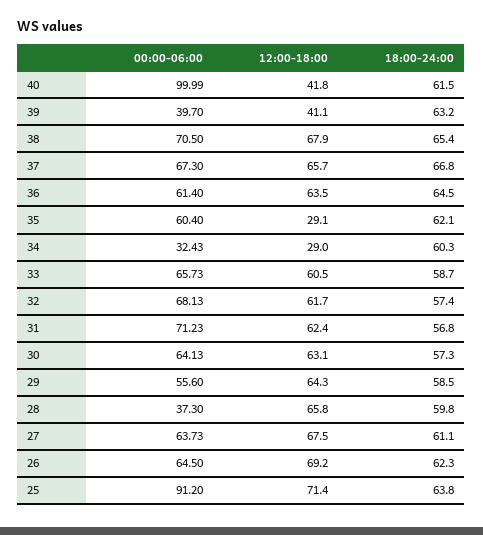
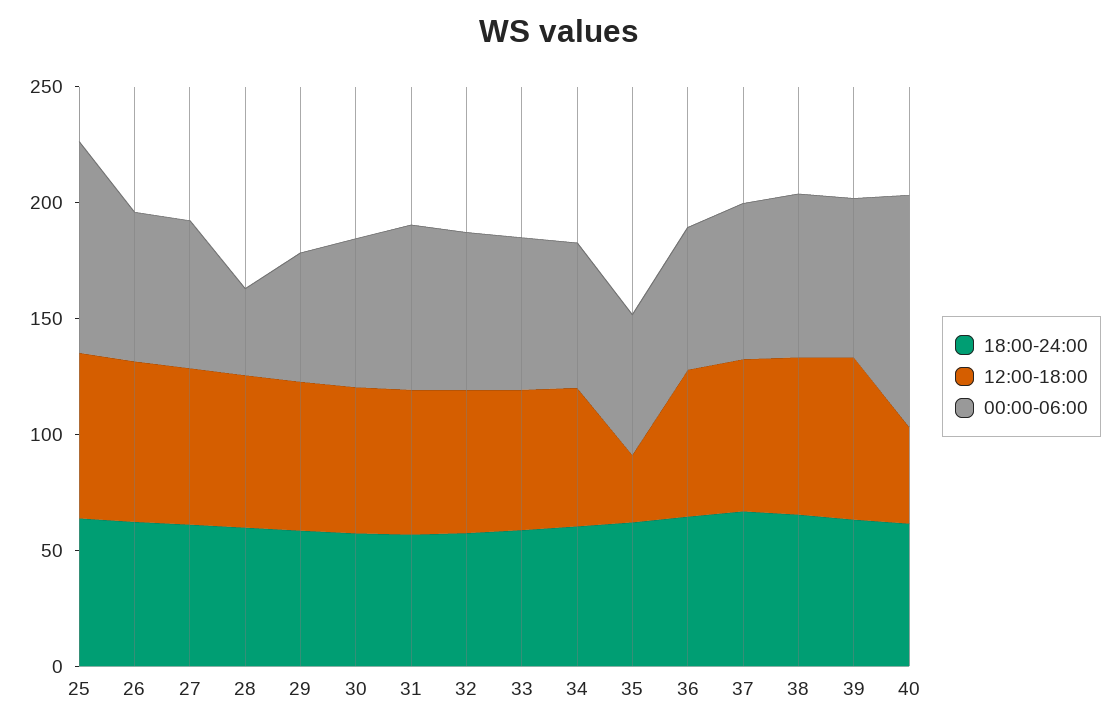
  {
    "00:00-06:00": {
      "40": 99.99,
-     "39": 39.7,
+     "39": 70,
      "38": 70.5,
      "37": 67.3,
      "36": 61.4,
      "35": 60.4,
-     "34": 32.43,
+     "34": 60,
      "33": 65.73,
      "32": 68.13,
      "31": 71.23,
      "30": 64.13,
      "29": 55.6,
      "28": 37.3,
      "27": 63.73,
      "26": 64.5,
      "25": 91.2
    },
    "12:00-18:00": {
      "40": 41.8,
-     "39": 41.1,
+     "39": 70,
      "38": 67.9,
      "37": 65.7,
      "36": 63.5,
      "35": 29.1,
-     "34": 29,
+     "34": 60,
      "33": 60.5,
      "32": 61.7,
      "31": 62.4,
      "30": 63.1,
      "29": 64.3,
      "28": 65.8,
      "27": 67.5,
      "26": 69.2,
      "25": 71.4
    },
    "18:00-24:00": {
      "40": 61.5,
      "39": 63.2,
      "38": 65.4,
      "37": 66.8,
      "36": 64.5,
      "35": 62.1,
      "34": 60.3,
      "33": 58.7,
      "32": 57.4,
      "31": 56.8,
      "30": 57.3,
      "29": 58.5,
      "28": 59.8,
      "27": 61.1,
      "26": 62.3,
      "25": 63.8
    }
  }

